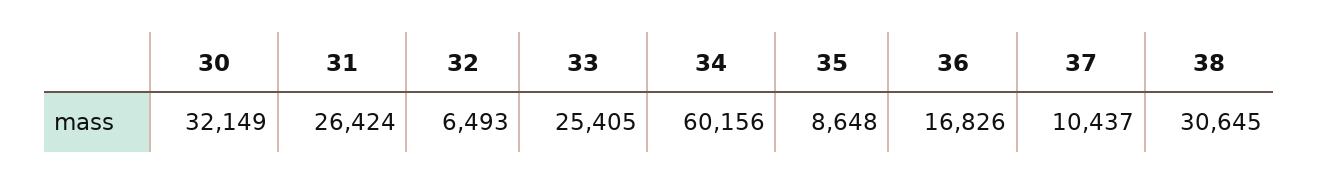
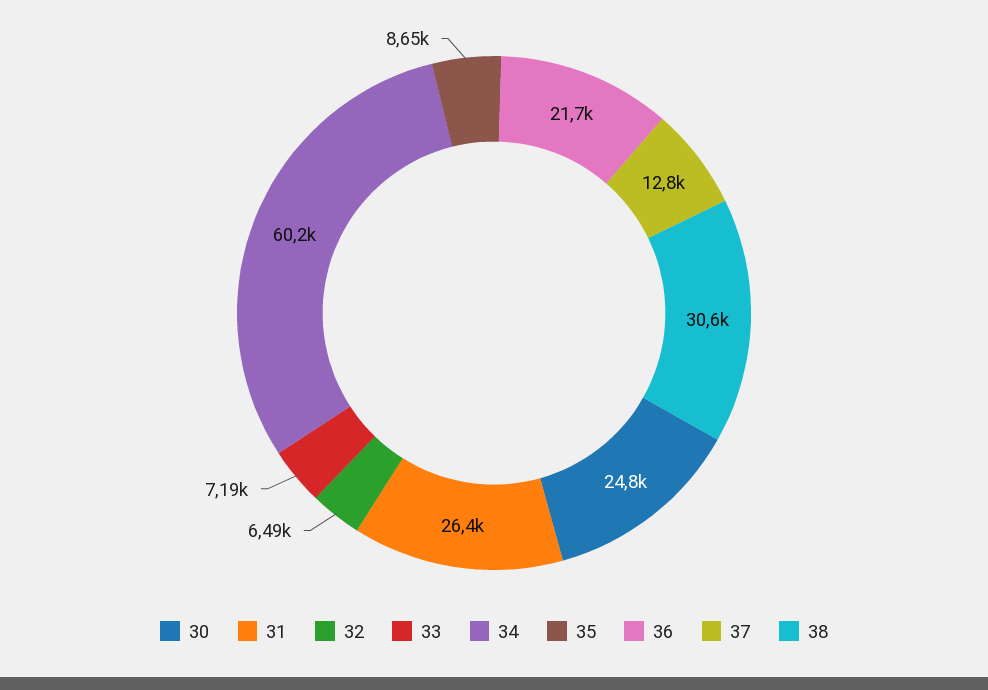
  {
-   "30": 32149,
+   "30": 24800,
    "31": 26424,
    "32": 6493,
-   "33": 25405,
+   "33": 7190,
    "34": 60156,
    "35": 8648,
-   "36": 16826,
+   "36": 21700,
-   "37": 10437,
+   "37": 12800,
    "38": 30645
  }

